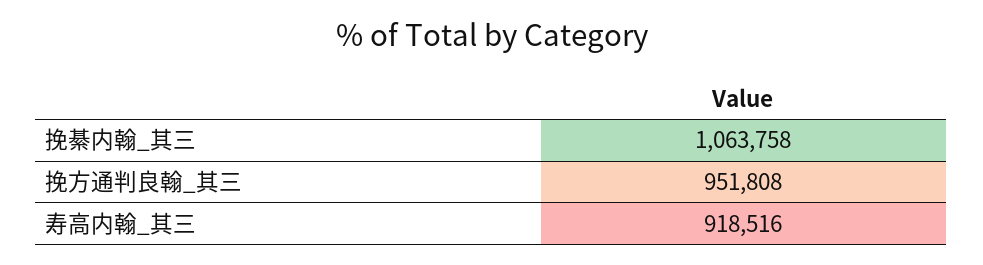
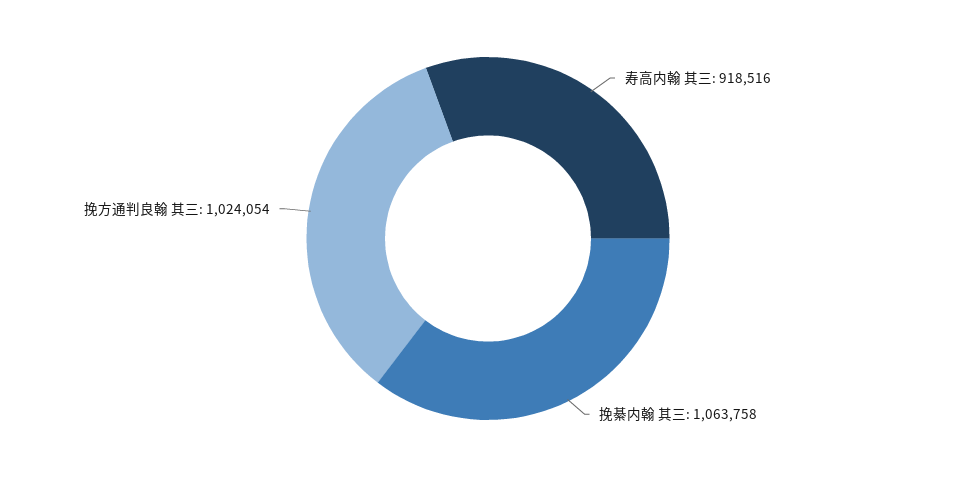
  {
    "挽綦内翰_其三": 1063758,
-   "挽方通判良翰_其三": 951808,
+   "挽方通判良翰_其三": 1024054,
    "寿高内翰_其三": 918516
  }

